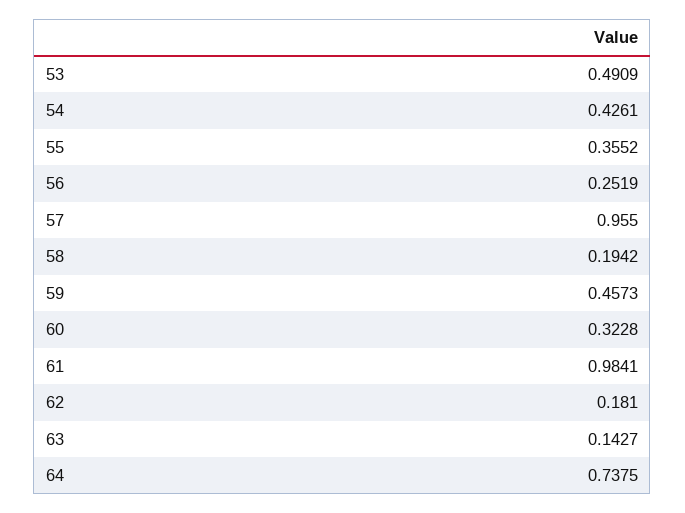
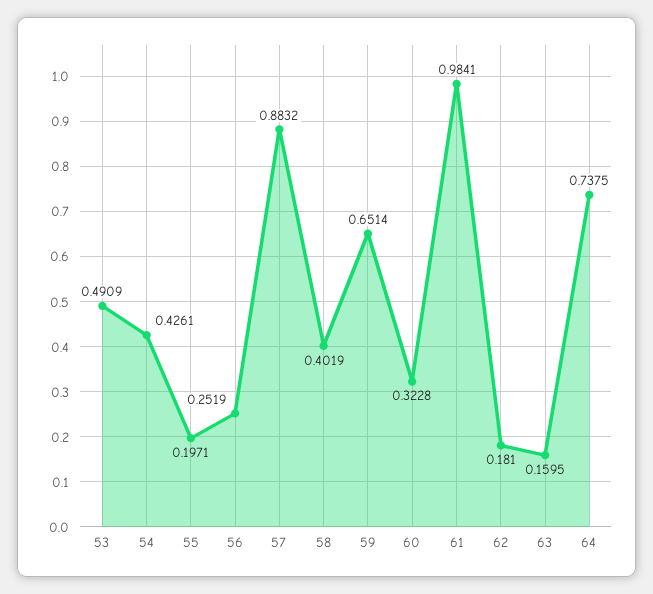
  {
    "53": 0.4909,
    "54": 0.4261,
-   "55": 0.3552,
+   "55": 0.1971,
    "56": 0.2519,
-   "57": 0.955,
+   "57": 0.8832,
-   "58": 0.1942,
+   "58": 0.4019,
-   "59": 0.4573,
+   "59": 0.6514,
    "60": 0.3228,
    "61": 0.9841,
    "62": 0.181,
-   "63": 0.1427,
+   "63": 0.1595,
    "64": 0.7375
  }

